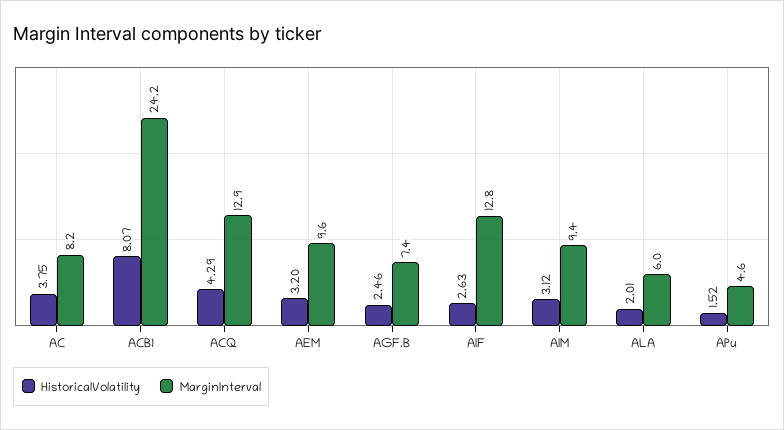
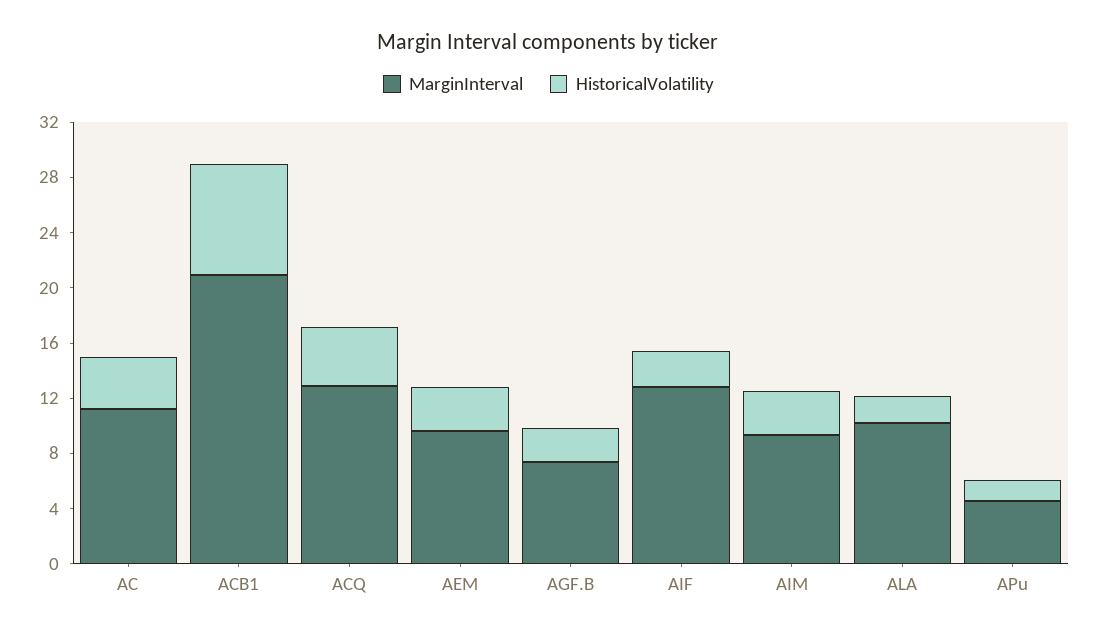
  {
    "HistoricalVolatility": {
      "AC": 3.75,
      "ACB1": 8.07,
      "ACQ": 4.29,
      "AEM": 3.2,
      "AGF.B": 2.46,
      "AIF": 2.63,
      "AIM": 3.12,
      "ALA": 2.01,
      "APu": 1.52
    },
    "MarginInterval": {
-     "AC": 8.2,
+     "AC": 11,
-     "ACB1": 24.2,
+     "ACB1": 21,
      "ACQ": 12.9,
      "AEM": 9.6,
      "AGF.B": 7.4,
      "AIF": 12.8,
      "AIM": 9.4,
-     "ALA": 6,
+     "ALA": 10,
      "APu": 4.6
    }
  }

